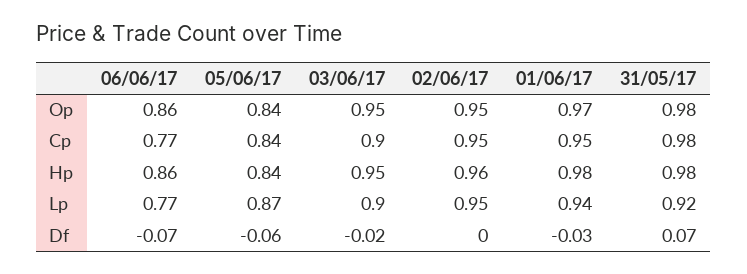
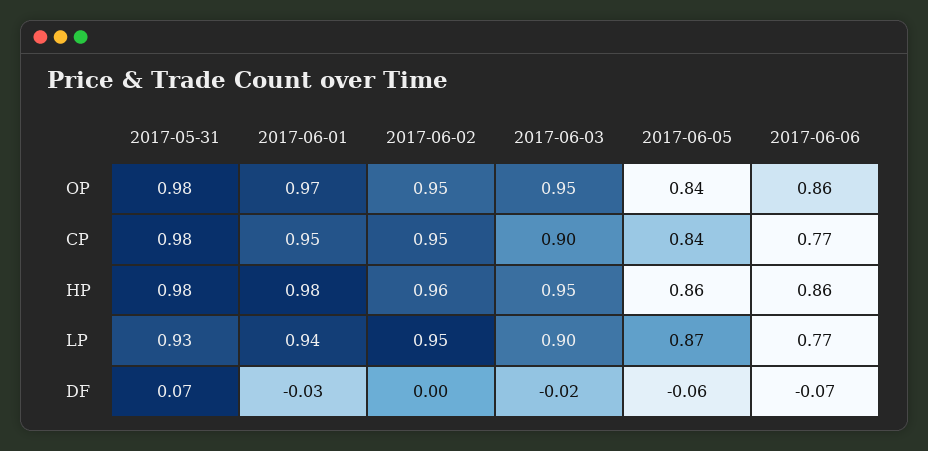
  {
    "06/06/17": {
      "Op": 0.86,
      "Cp": 0.77,
      "Hp": 0.86,
      "Lp": 0.77,
      "Df": -0.07
    },
    "05/06/17": {
      "Op": 0.84,
      "Cp": 0.84,
-     "Hp": 0.84,
+     "Hp": 0.86,
      "Lp": 0.87,
      "Df": -0.06
    },
    "03/06/17": {
      "Op": 0.95,
      "Cp": 0.9,
      "Hp": 0.95,
      "Lp": 0.9,
      "Df": -0.02
    },
    "02/06/17": {
      "Op": 0.95,
      "Cp": 0.95,
      "Hp": 0.96,
      "Lp": 0.95,
      "Df": 0
    },
    "01/06/17": {
      "Op": 0.97,
      "Cp": 0.95,
      "Hp": 0.98,
      "Lp": 0.94,
      "Df": -0.03
    },
    "31/05/17": {
      "Op": 0.98,
      "Cp": 0.98,
      "Hp": 0.98,
-     "Lp": 0.92,
+     "Lp": 0.93,
      "Df": 0.07
    }
  }

